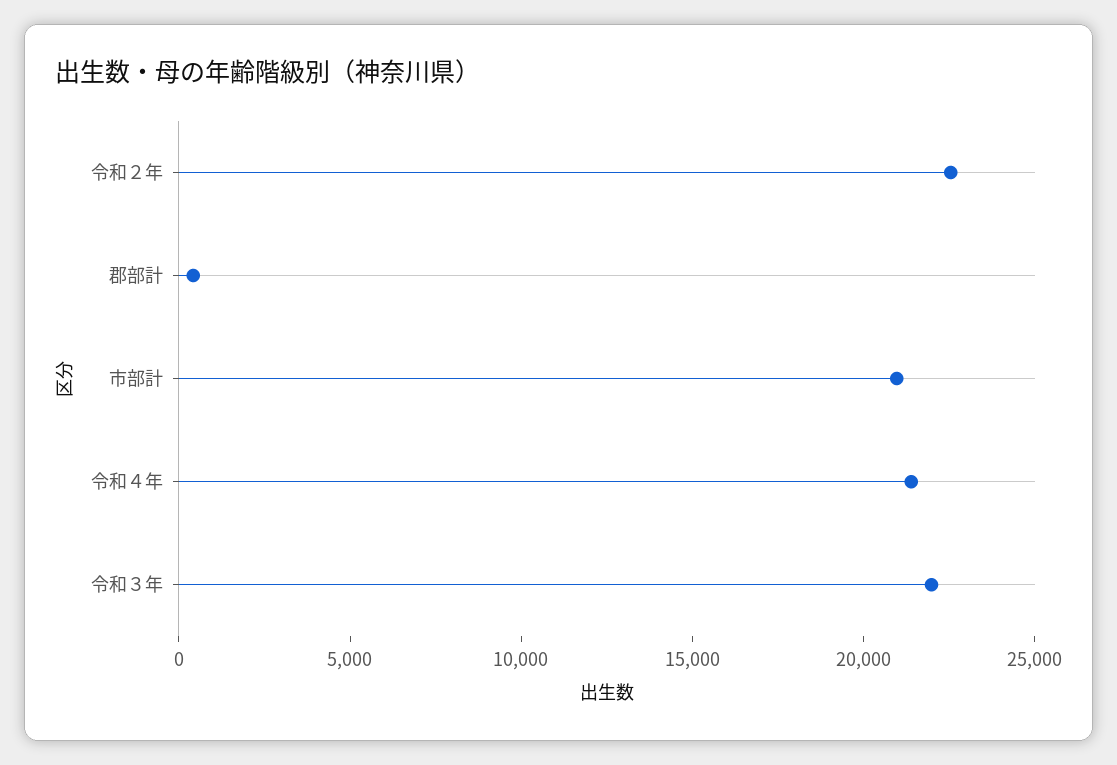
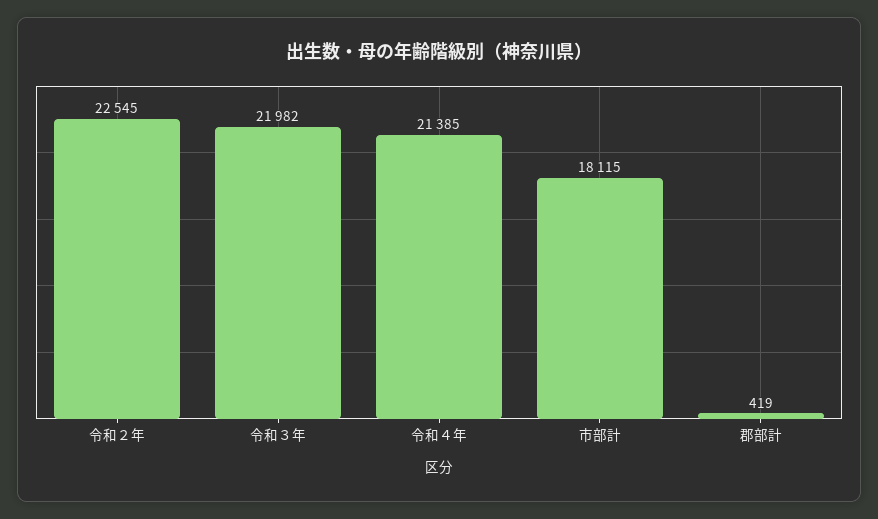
  {
    "令和２年": 22545,
    "郡部計": 419,
-   "市部計": 21000,
+   "市部計": 18115,
    "令和４年": 21385,
    "令和３年": 21982
  }

